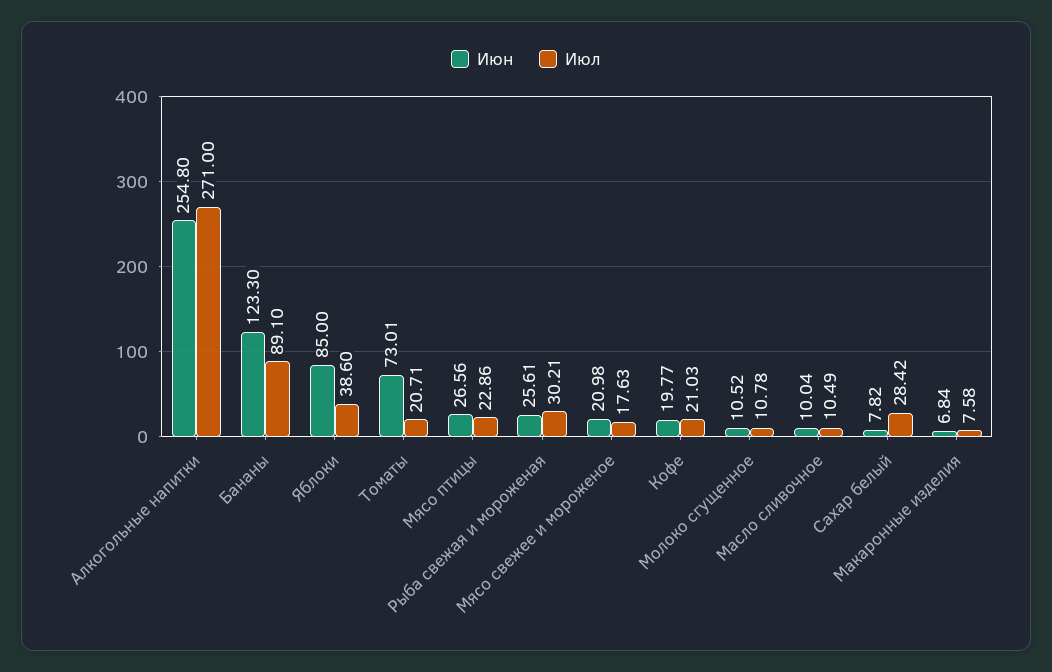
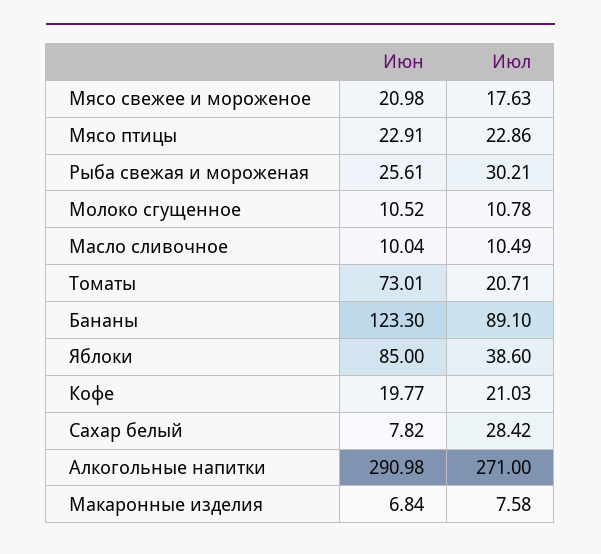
  {
    "Июн": {
-     "Алкогольные напитки": 254.8,
+     "Алкогольные напитки": 290.98,
      "Бананы": 123.3,
      "Яблоки": 85,
      "Томаты": 73.01,
-     "Мясо птицы": 26.56,
+     "Мясо птицы": 22.91,
      "Рыба свежая и мороженая": 25.61,
      "Мясо свежее и мороженое": 20.98,
      "Кофе": 19.77,
      "Молоко сгущенное": 10.52,
      "Масло сливочное": 10.04,
      "Сахар белый": 7.82,
      "Макаронные изделия": 6.84
    },
    "Июл": {
      "Алкогольные напитки": 271,
      "Бананы": 89.1,
      "Яблоки": 38.6,
      "Томаты": 20.71,
      "Мясо птицы": 22.86,
      "Рыба свежая и мороженая": 30.21,
      "Мясо свежее и мороженое": 17.63,
      "Кофе": 21.03,
      "Молоко сгущенное": 10.78,
      "Масло сливочное": 10.49,
      "Сахар белый": 28.42,
      "Макаронные изделия": 7.58
    }
  }

